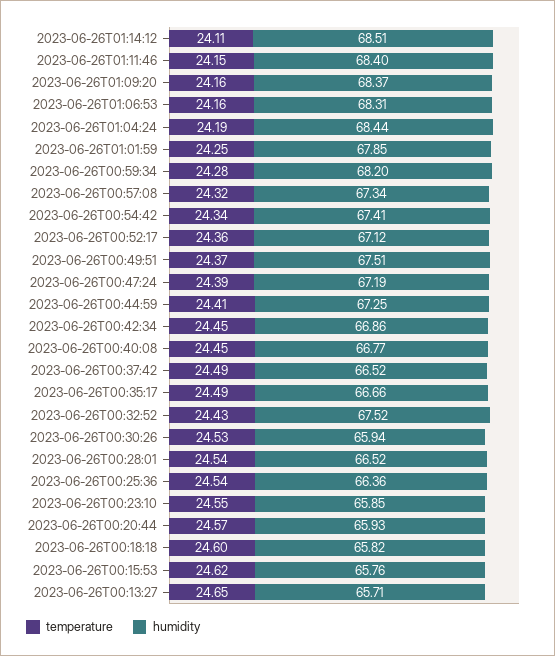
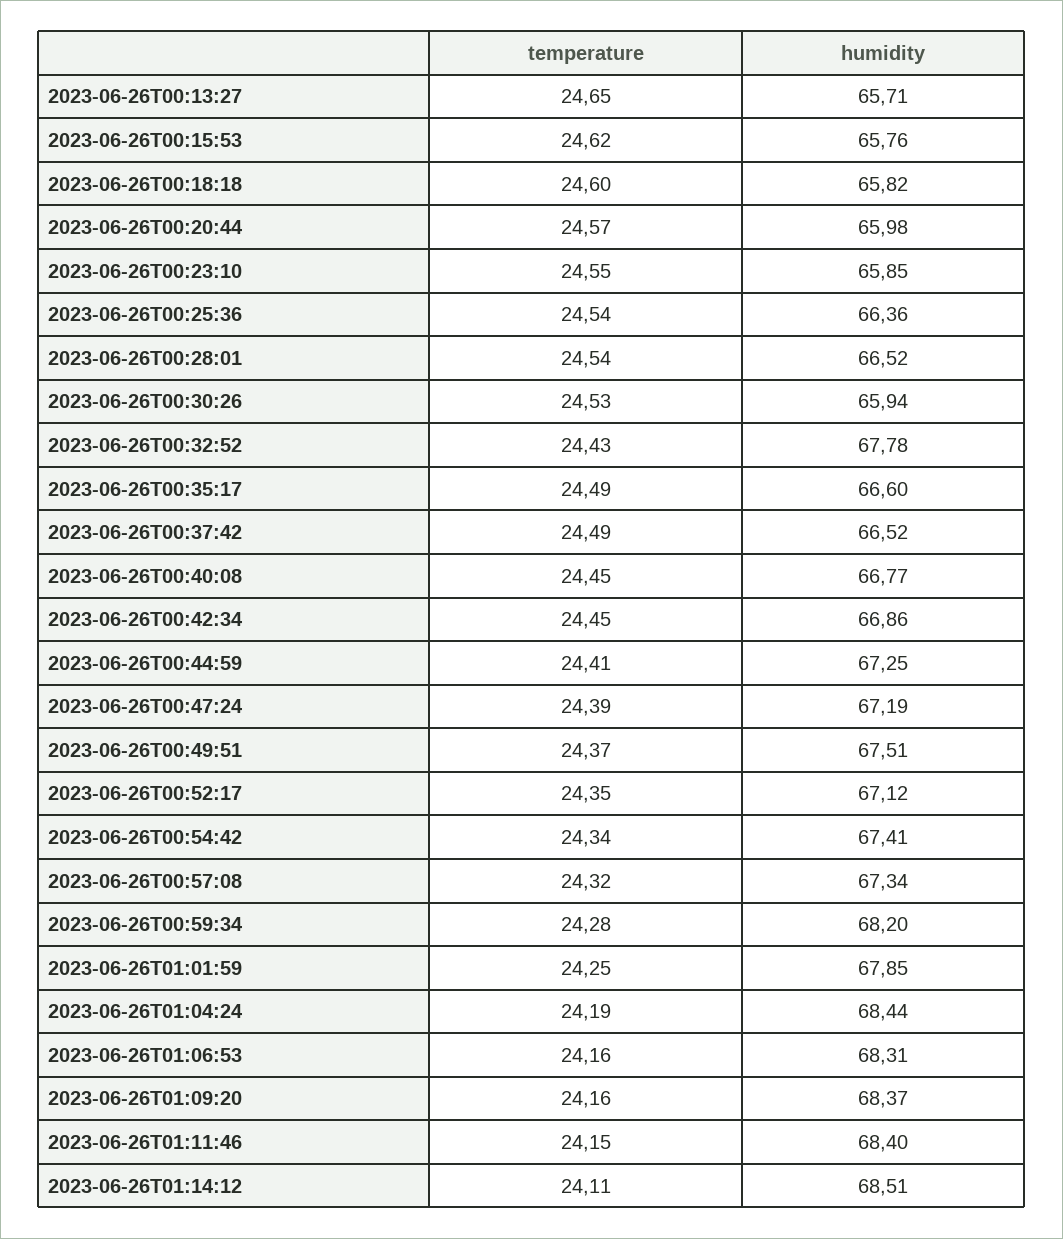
  {
    "temperature": {
      "2023-06-26T01:14:12": 24.11,
      "2023-06-26T01:11:46": 24.15,
      "2023-06-26T01:09:20": 24.16,
      "2023-06-26T01:06:53": 24.16,
      "2023-06-26T01:04:24": 24.19,
      "2023-06-26T01:01:59": 24.25,
      "2023-06-26T00:59:34": 24.28,
      "2023-06-26T00:57:08": 24.32,
      "2023-06-26T00:54:42": 24.34,
-     "2023-06-26T00:52:17": 24.36,
+     "2023-06-26T00:52:17": 24.35,
      "2023-06-26T00:49:51": 24.37,
      "2023-06-26T00:47:24": 24.39,
      "2023-06-26T00:44:59": 24.41,
      "2023-06-26T00:42:34": 24.45,
      "2023-06-26T00:40:08": 24.45,
      "2023-06-26T00:37:42": 24.49,
      "2023-06-26T00:35:17": 24.49,
      "2023-06-26T00:32:52": 24.43,
      "2023-06-26T00:30:26": 24.53,
      "2023-06-26T00:28:01": 24.54,
      "2023-06-26T00:25:36": 24.54,
      "2023-06-26T00:23:10": 24.55,
      "2023-06-26T00:20:44": 24.57,
      "2023-06-26T00:18:18": 24.6,
      "2023-06-26T00:15:53": 24.62,
      "2023-06-26T00:13:27": 24.65
    },
    "humidity": {
      "2023-06-26T01:14:12": 68.51,
      "2023-06-26T01:11:46": 68.4,
      "2023-06-26T01:09:20": 68.37,
      "2023-06-26T01:06:53": 68.31,
      "2023-06-26T01:04:24": 68.44,
      "2023-06-26T01:01:59": 67.85,
      "2023-06-26T00:59:34": 68.2,
      "2023-06-26T00:57:08": 67.34,
      "2023-06-26T00:54:42": 67.41,
      "2023-06-26T00:52:17": 67.12,
      "2023-06-26T00:49:51": 67.51,
      "2023-06-26T00:47:24": 67.19,
      "2023-06-26T00:44:59": 67.25,
      "2023-06-26T00:42:34": 66.86,
      "2023-06-26T00:40:08": 66.77,
      "2023-06-26T00:37:42": 66.52,
-     "2023-06-26T00:35:17": 66.66,
+     "2023-06-26T00:35:17": 66.6,
-     "2023-06-26T00:32:52": 67.52,
+     "2023-06-26T00:32:52": 67.78,
      "2023-06-26T00:30:26": 65.94,
      "2023-06-26T00:28:01": 66.52,
      "2023-06-26T00:25:36": 66.36,
      "2023-06-26T00:23:10": 65.85,
-     "2023-06-26T00:20:44": 65.93,
+     "2023-06-26T00:20:44": 65.98,
      "2023-06-26T00:18:18": 65.82,
      "2023-06-26T00:15:53": 65.76,
      "2023-06-26T00:13:27": 65.71
    }
  }

